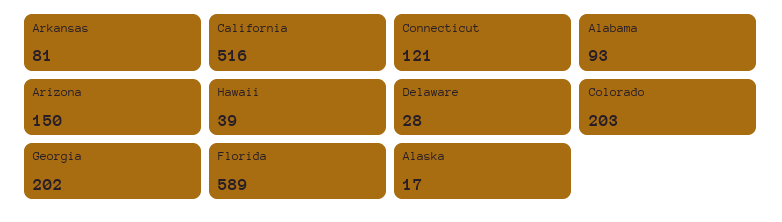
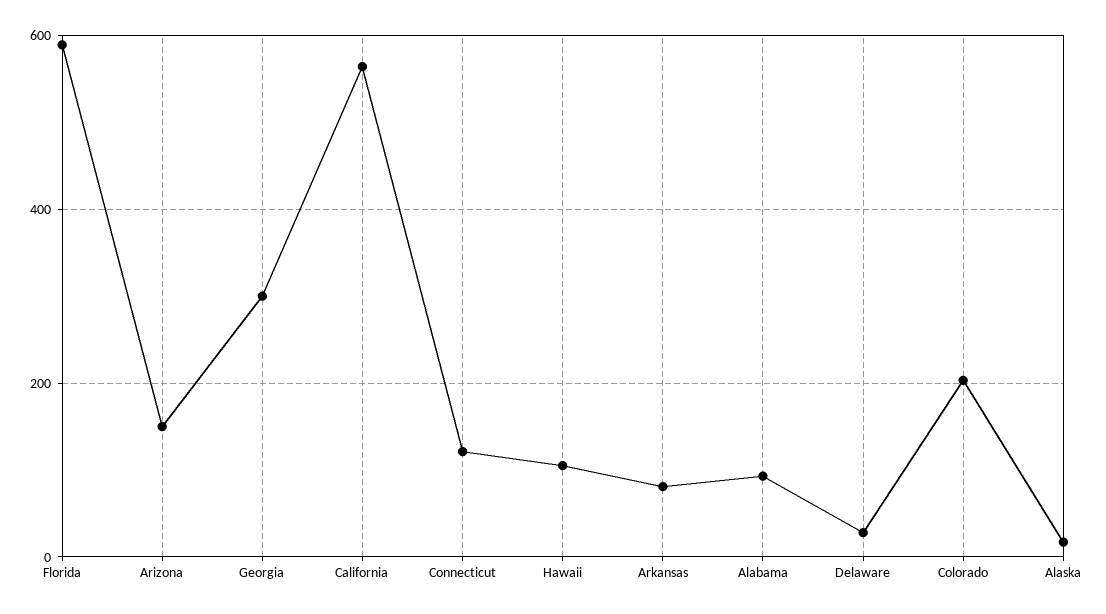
  {
    "Arkansas": 81,
-   "California": 516,
+   "California": 560,
    "Connecticut": 121,
    "Alabama": 93,
    "Arizona": 150,
-   "Hawaii": 39,
+   "Hawaii": 100,
    "Delaware": 28,
    "Colorado": 203,
-   "Georgia": 202,
+   "Georgia": 300,
    "Florida": 589,
    "Alaska": 17
  }

